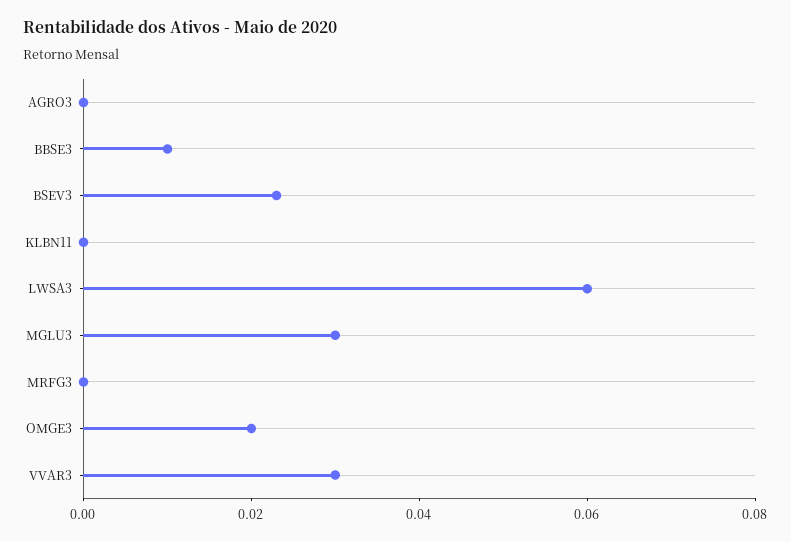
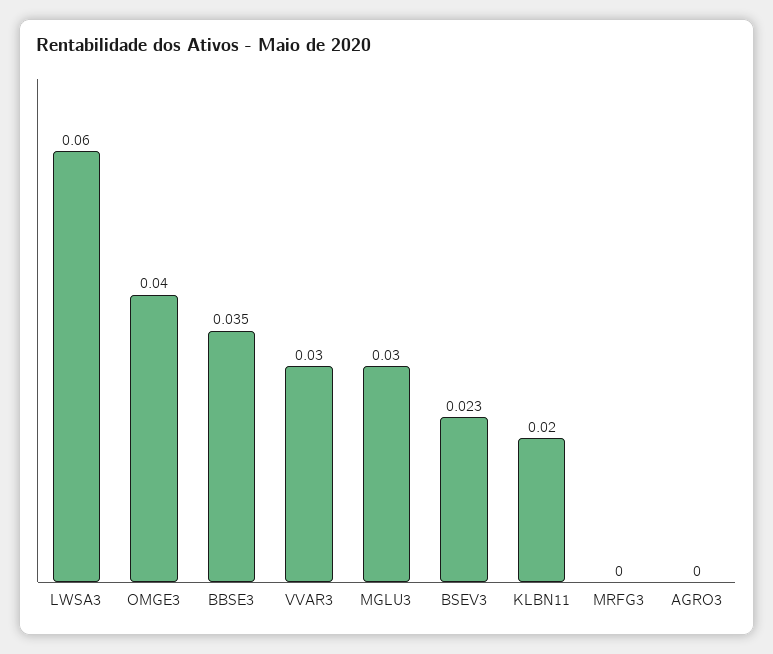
  {
    "AGRO3": 0,
-   "BBSE3": 0.01,
+   "BBSE3": 0.035,
    "BSEV3": 0.023,
-   "KLBN11": 0,
+   "KLBN11": 0.02,
    "LWSA3": 0.06,
    "MGLU3": 0.03,
    "MRFG3": 0,
-   "OMGE3": 0.02,
+   "OMGE3": 0.04,
    "VVAR3": 0.03
  }

